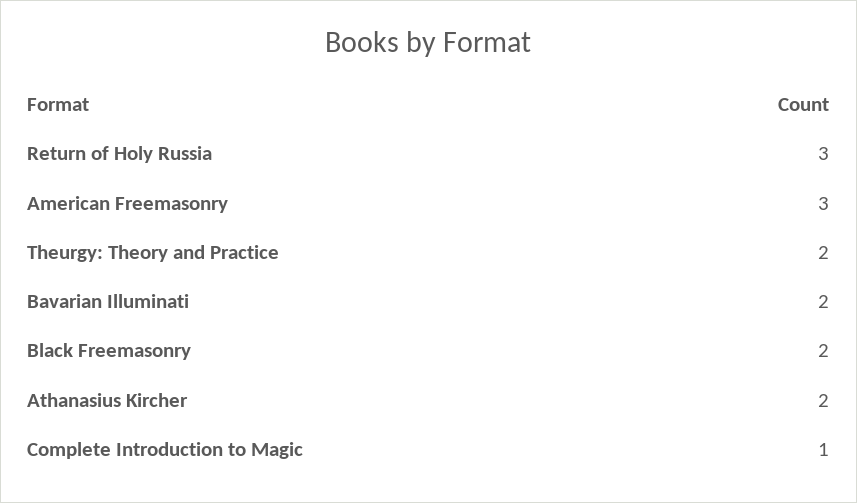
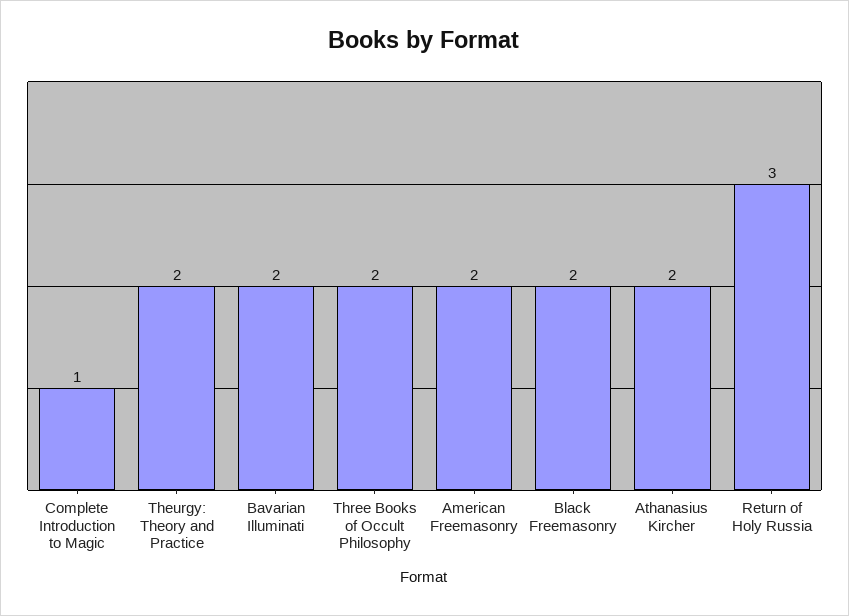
  {
    "Return of Holy Russia": 3,
-   "American Freemasonry": 3,
+   "American Freemasonry": 2,
    "Theurgy: Theory and Practice": 2,
    "Bavarian Illuminati": 2,
    "Black Freemasonry": 2,
    "Athanasius Kircher": 2,
-   "Complete Introduction to Magic": 1
+   "Complete Introduction to Magic": 1,
+   "Three Books of Occult Philosophy": 2
  }

